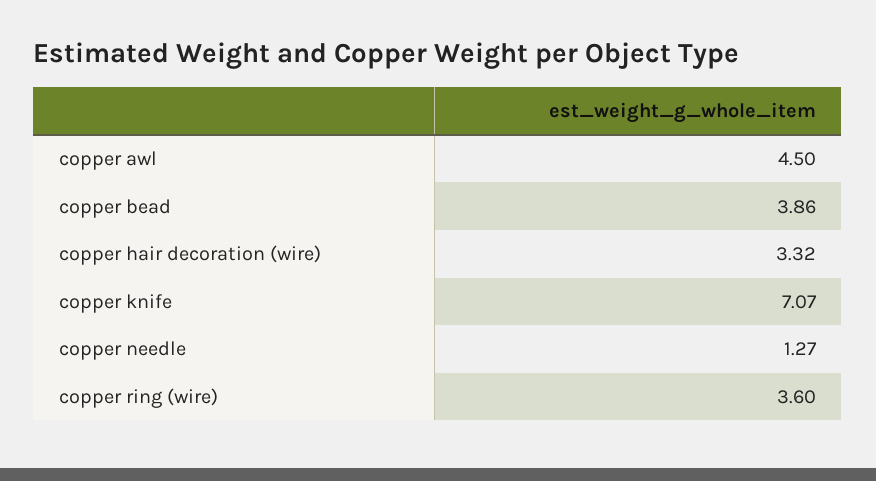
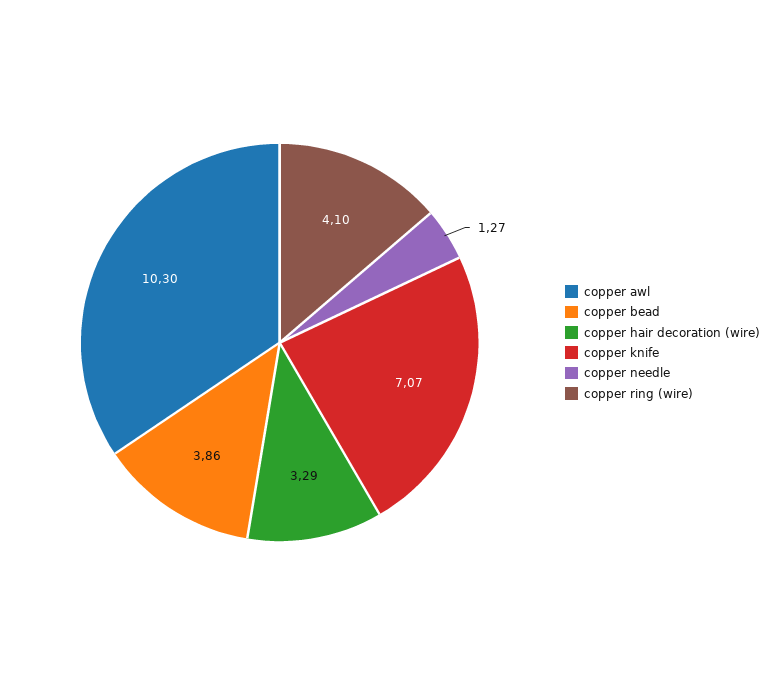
  {
-   "copper awl": 4.5,
+   "copper awl": 10.3,
    "copper bead": 3.86,
-   "copper hair decoration (wire)": 3.32,
+   "copper hair decoration (wire)": 3.29,
    "copper knife": 7.07,
    "copper needle": 1.27,
-   "copper ring (wire)": 3.6
+   "copper ring (wire)": 4.1
  }

